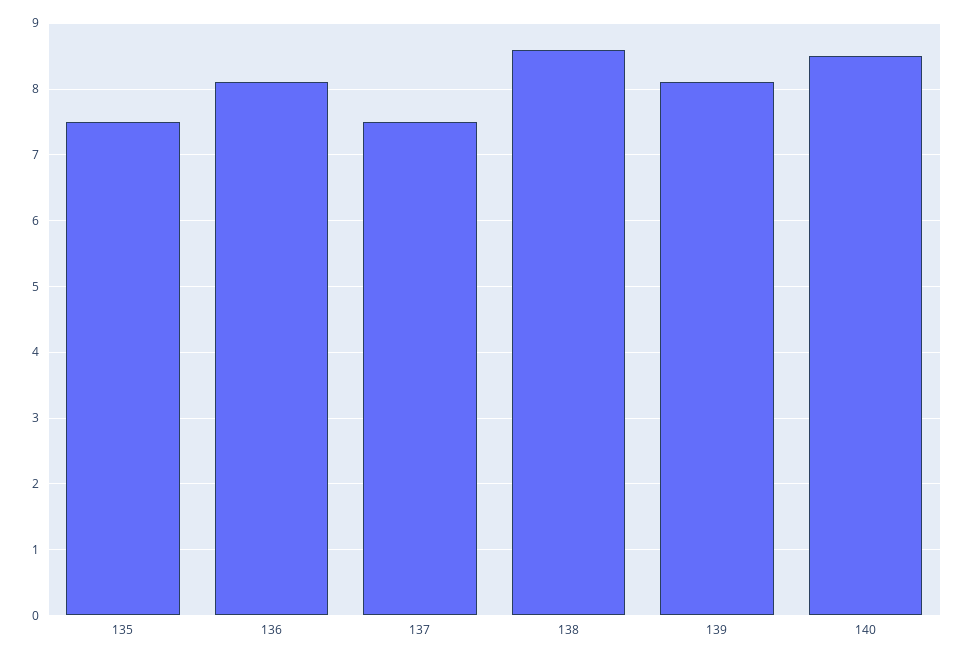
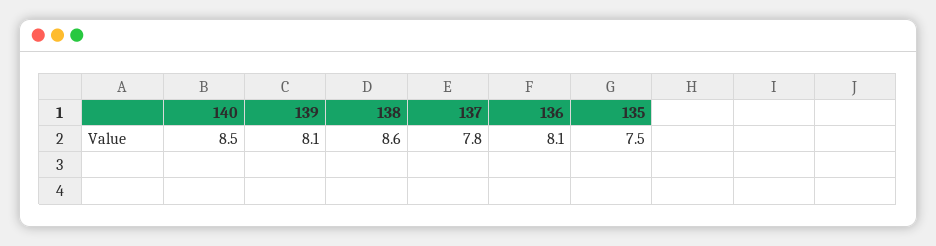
  {
    "135": 7.5,
    "136": 8.1,
-   "137": 7.5,
+   "137": 7.8,
    "138": 8.6,
    "139": 8.1,
    "140": 8.5
  }

